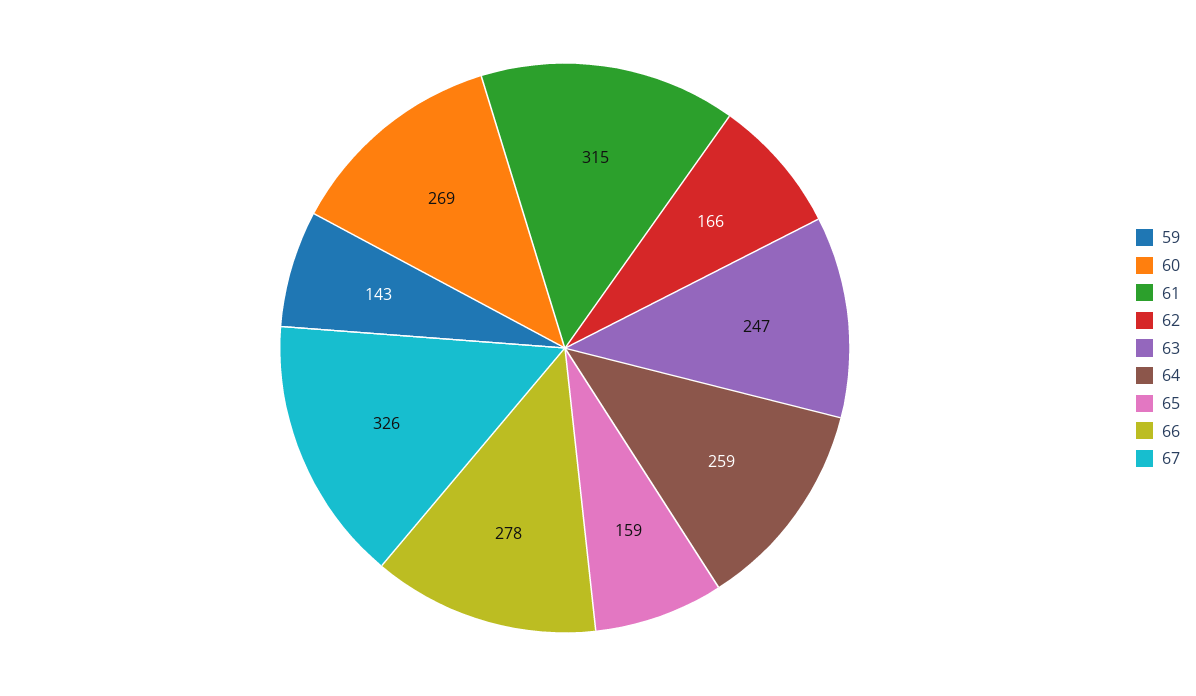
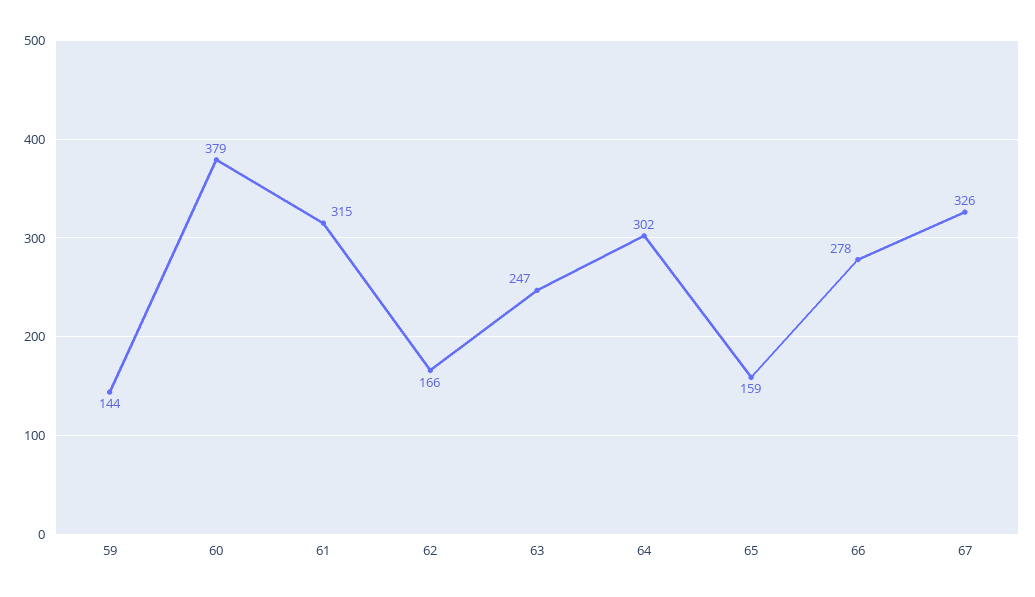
  {
-   "59": 143,
+   "59": 144,
-   "60": 269,
+   "60": 379,
    "61": 315,
    "62": 166,
    "63": 247,
-   "64": 259,
+   "64": 302,
    "65": 159,
    "66": 278,
    "67": 326
  }

